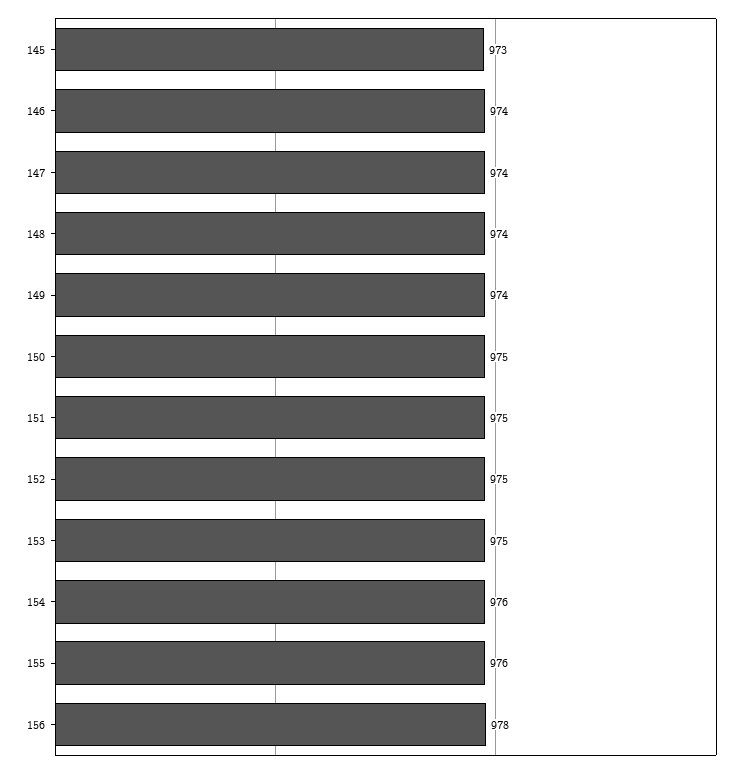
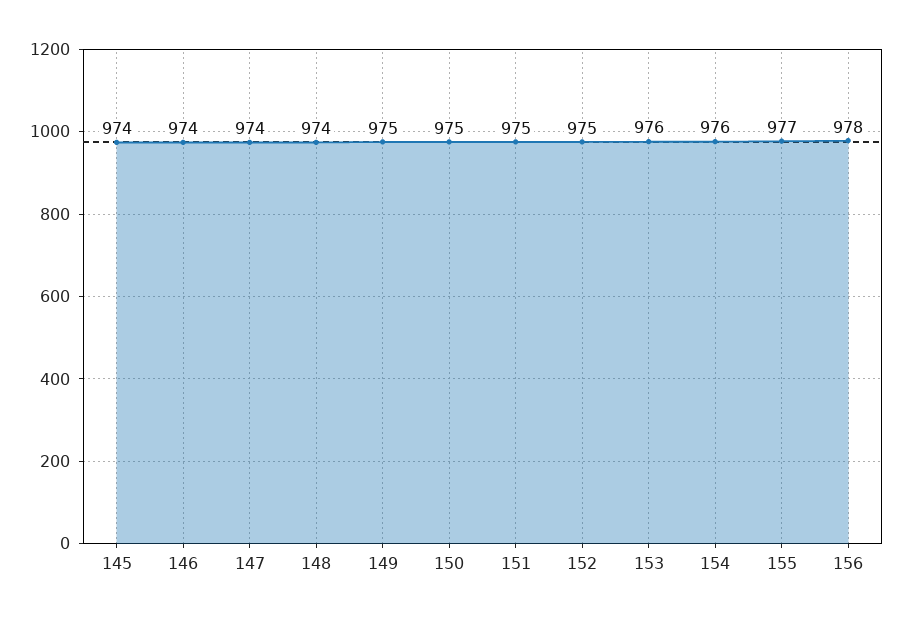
  {
-   "145": 973,
+   "145": 974,
    "146": 974,
    "147": 974,
    "148": 974,
-   "149": 974,
+   "149": 975,
    "150": 975,
    "151": 975,
    "152": 975,
-   "153": 975,
+   "153": 976,
    "154": 976,
-   "155": 976,
+   "155": 977,
    "156": 978
  }

